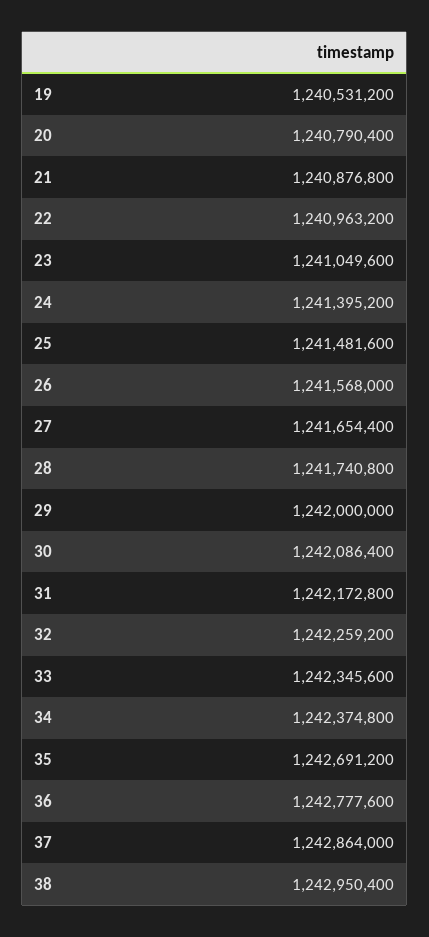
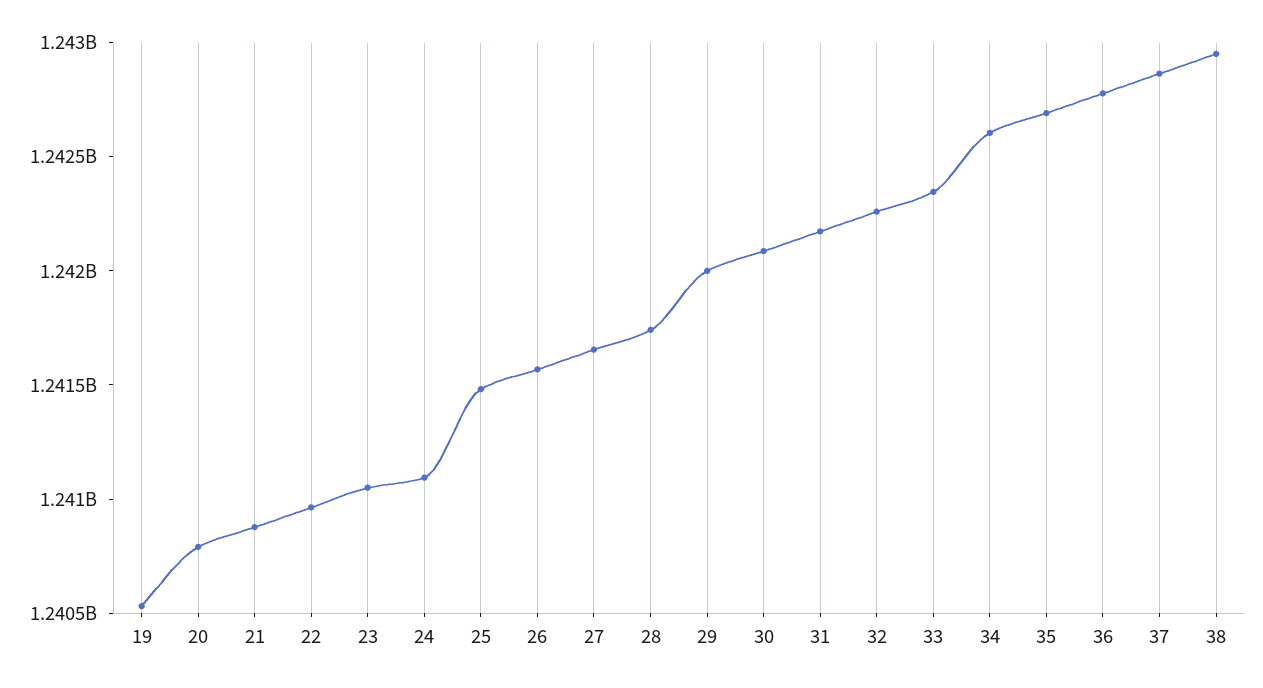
  {
    "19": 1240531200,
    "20": 1240790400,
    "21": 1240876800,
    "22": 1240963200,
    "23": 1241049600,
-   "24": 1241395200,
+   "24": 1241100000,
    "25": 1241481600,
    "26": 1241568000,
    "27": 1241654400,
    "28": 1241740800,
    "29": 1242000000,
    "30": 1242086400,
    "31": 1242172800,
    "32": 1242259200,
    "33": 1242345600,
-   "34": 1242374800,
+   "34": 1242600000,
    "35": 1242691200,
    "36": 1242777600,
    "37": 1242864000,
    "38": 1242950400
  }

